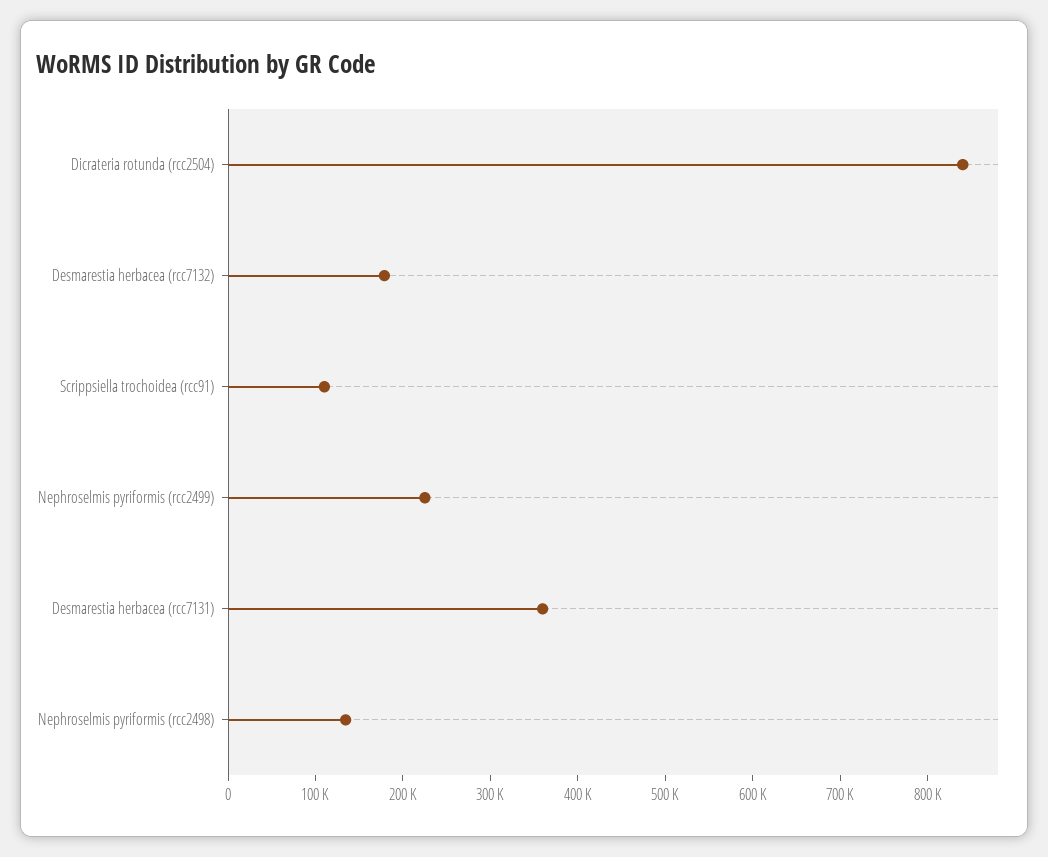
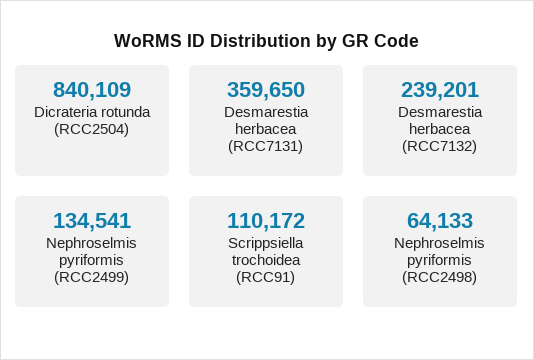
  {
    "Dicrateria rotunda (rcc2504)": 840109,
-   "Desmarestia herbacea (rcc7132)": 180000,
+   "Desmarestia herbacea (rcc7132)": 239201,
    "Scrippsiella trochoidea (rcc91)": 110172,
-   "Nephroselmis pyriformis (rcc2499)": 220000,
+   "Nephroselmis pyriformis (rcc2499)": 134541,
    "Desmarestia herbacea (rcc7131)": 359650,
-   "Nephroselmis pyriformis (rcc2498)": 140000
+   "Nephroselmis pyriformis (rcc2498)": 64133
  }

